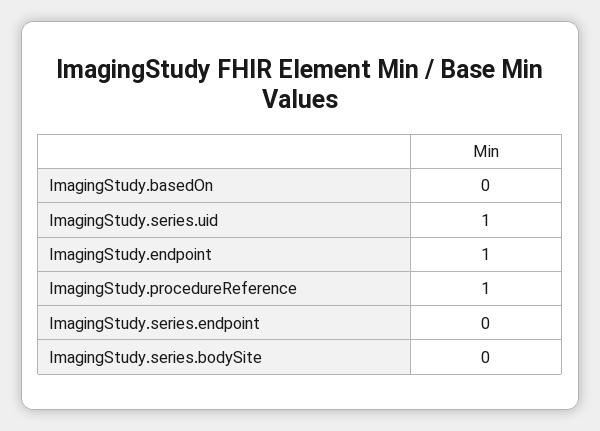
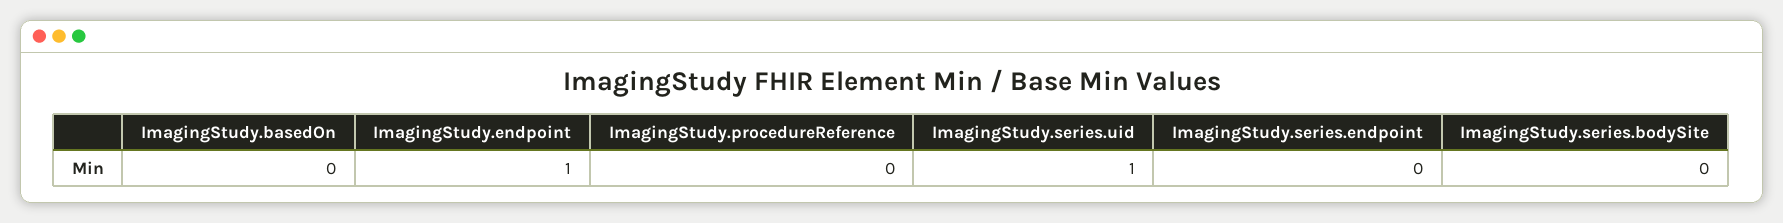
  {
    "ImagingStudy.basedOn": 0,
    "ImagingStudy.series.uid": 1,
    "ImagingStudy.endpoint": 1,
-   "ImagingStudy.procedureReference": 1,
+   "ImagingStudy.procedureReference": 0,
    "ImagingStudy.series.endpoint": 0,
    "ImagingStudy.series.bodySite": 0
  }

